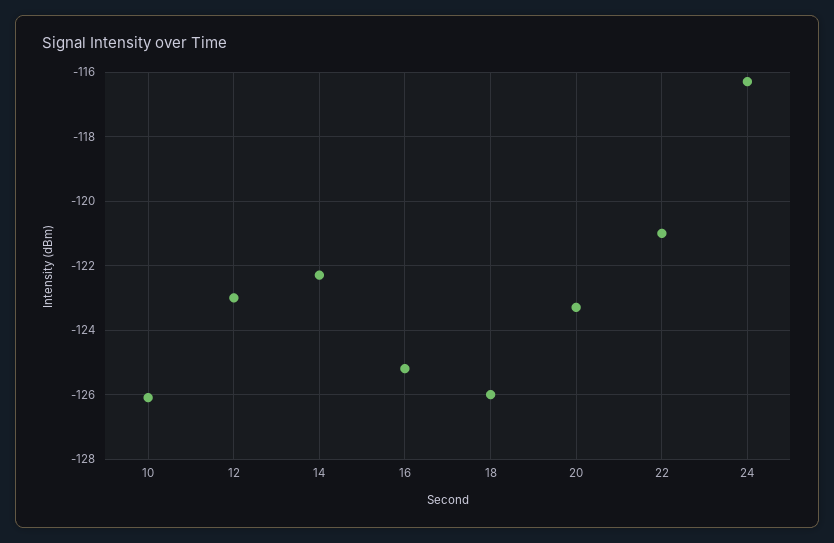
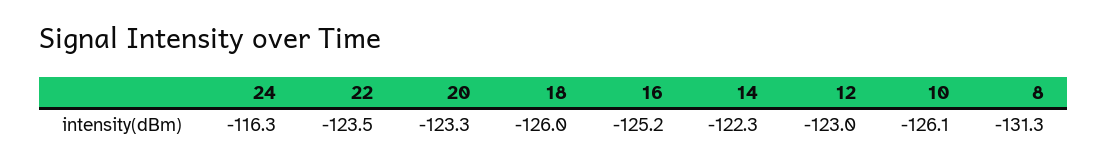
  {
    "10": -126.1,
    "12": -123,
    "14": -122.3,
    "16": -125.2,
    "18": -126,
    "20": -123.3,
-   "22": -121,
+   "22": -123.5,
-   "24": -116.3
+   "24": -116.3,
+   "8": -131.3
  }

